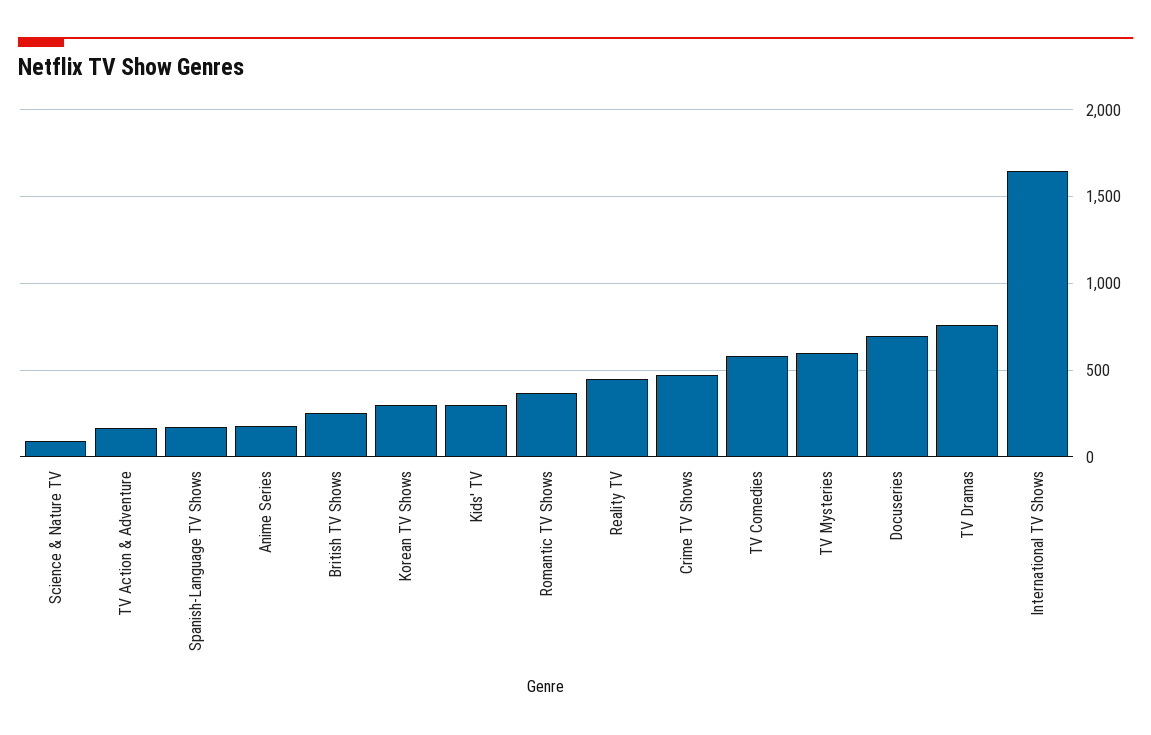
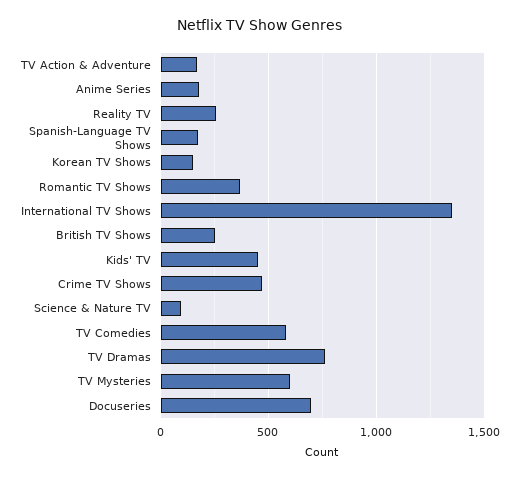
  {
    "Science & Nature TV": 100,
    "TV Action & Adventure": 150,
    "Spanish-Language TV Shows": 150,
    "Anime Series": 200,
    "British TV Shows": 250,
-   "Korean TV Shows": 300,
+   "Korean TV Shows": 150,
-   "Kids' TV": 300,
+   "Kids' TV": 450,
    "Romantic TV Shows": 350,
-   "Reality TV": 450,
+   "Reality TV": 250,
    "Crime TV Shows": 450,
    "TV Comedies": 600,
    "TV Mysteries": 600,
    "Docuseries": 700,
    "TV Dramas": 750,
-   "International TV Shows": 1650
+   "International TV Shows": 1350
  }

